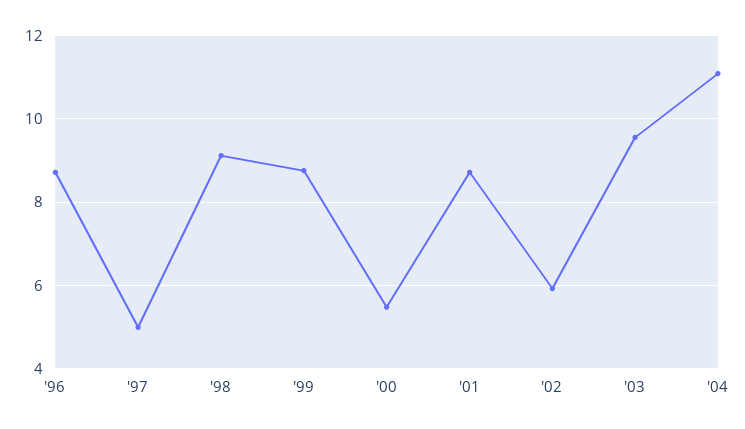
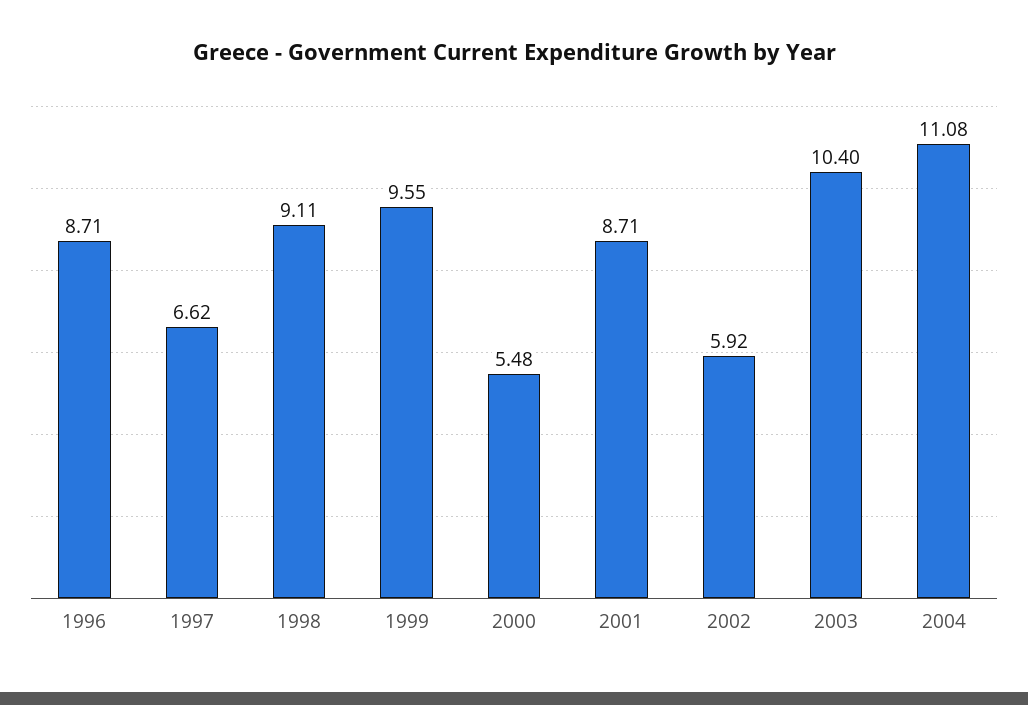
  {
    "'96": 8.71,
-   "'97": 5,
+   "'97": 6.62,
    "'98": 9.11,
-   "'99": 8.8,
+   "'99": 9.55,
    "'00": 5.48,
    "'01": 8.71,
    "'02": 5.92,
-   "'03": 9.6,
+   "'03": 10.4,
    "'04": 11.08
  }

